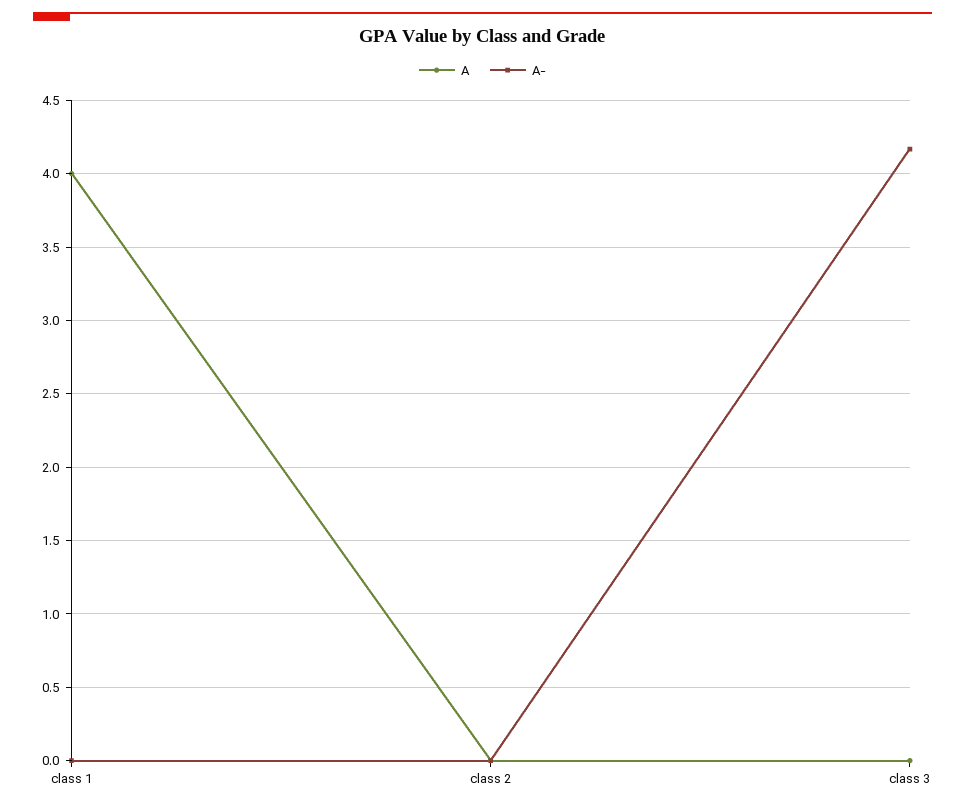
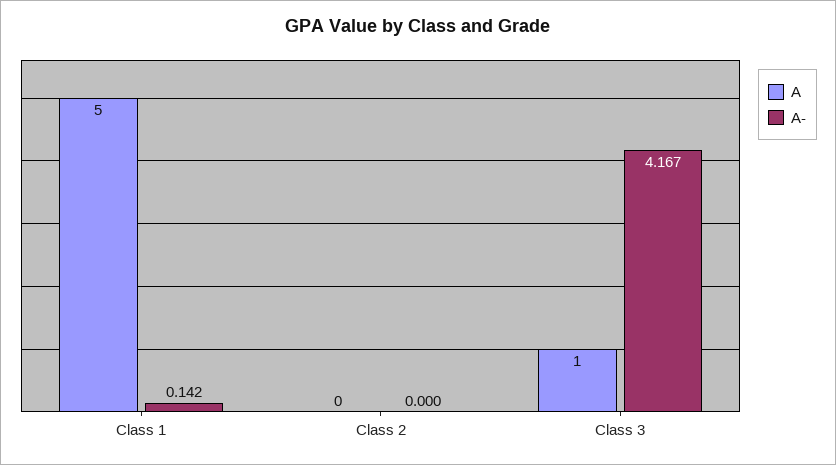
  {
    "A": {
-     "class 1": 4,
+     "class 1": 5,
      "class 2": 0,
-     "class 3": 0
+     "class 3": 1
    },
    "A-": {
-     "class 1": 0,
+     "class 1": 0.142,
      "class 2": 0,
      "class 3": 4.167
    }
  }

